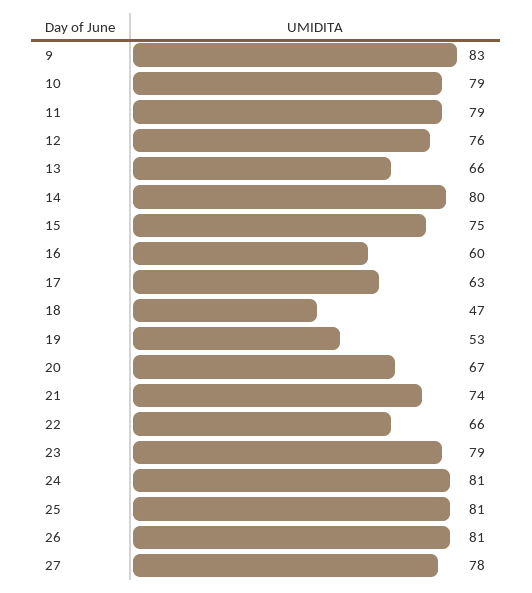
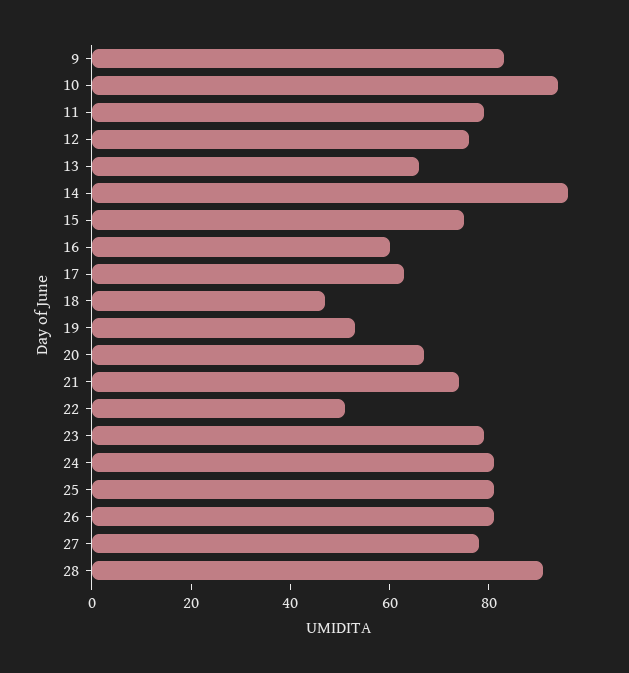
  {
    "9": 83,
-   "10": 79,
+   "10": 95,
    "11": 79,
    "12": 76,
    "13": 66,
-   "14": 80,
+   "14": 95,
    "15": 75,
    "16": 60,
    "17": 63,
    "18": 47,
    "19": 53,
    "20": 67,
    "21": 74,
-   "22": 66,
+   "22": 50,
    "23": 79,
    "24": 81,
    "25": 81,
    "26": 81,
-   "27": 78
+   "27": 78,
+   "28": 90
  }

